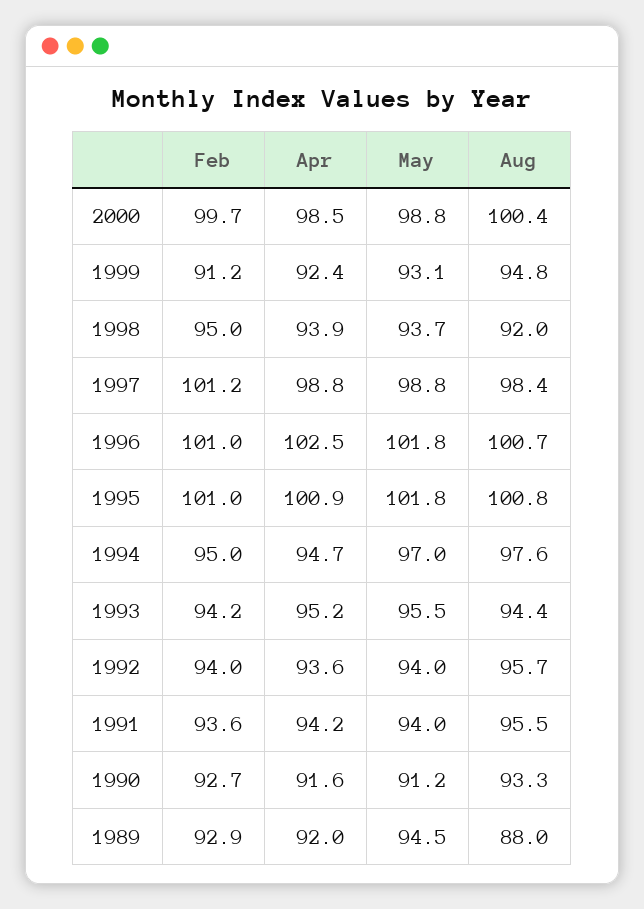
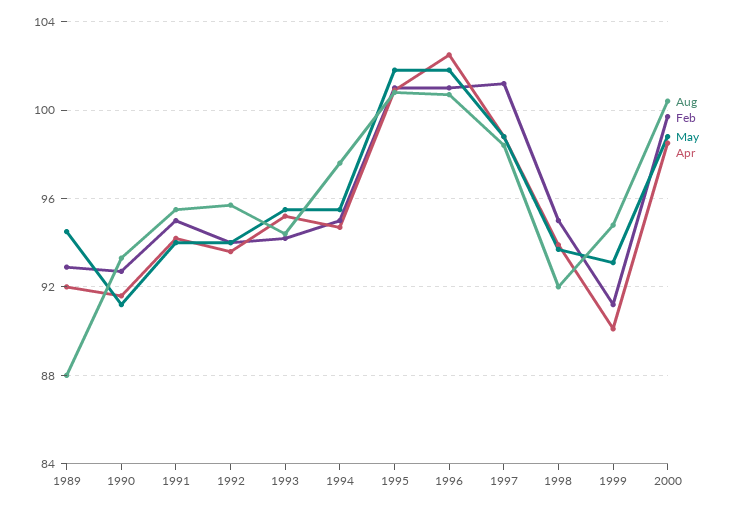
  {
    "Feb": {
      "2000": 99.7,
      "1999": 91.2,
      "1998": 95,
      "1997": 101.2,
      "1996": 101,
      "1995": 101,
      "1994": 95,
      "1993": 94.2,
      "1992": 94,
-     "1991": 93.6,
+     "1991": 95,
      "1990": 92.7,
      "1989": 92.9
    },
    "Apr": {
      "2000": 98.5,
-     "1999": 92.4,
+     "1999": 90,
      "1998": 93.9,
      "1997": 98.8,
      "1996": 102.5,
      "1995": 100.9,
      "1994": 94.7,
      "1993": 95.2,
      "1992": 93.6,
      "1991": 94.2,
      "1990": 91.6,
      "1989": 92
    },
    "May": {
      "2000": 98.8,
      "1999": 93.1,
      "1998": 93.7,
      "1997": 98.8,
      "1996": 101.8,
      "1995": 101.8,
-     "1994": 97,
+     "1994": 95.5,
      "1993": 95.5,
      "1992": 94,
      "1991": 94,
      "1990": 91.2,
      "1989": 94.5
    },
    "Aug": {
      "2000": 100.4,
      "1999": 94.8,
      "1998": 92,
      "1997": 98.4,
      "1996": 100.7,
      "1995": 100.8,
      "1994": 97.6,
      "1993": 94.4,
      "1992": 95.7,
      "1991": 95.5,
      "1990": 93.3,
      "1989": 88
    }
  }

